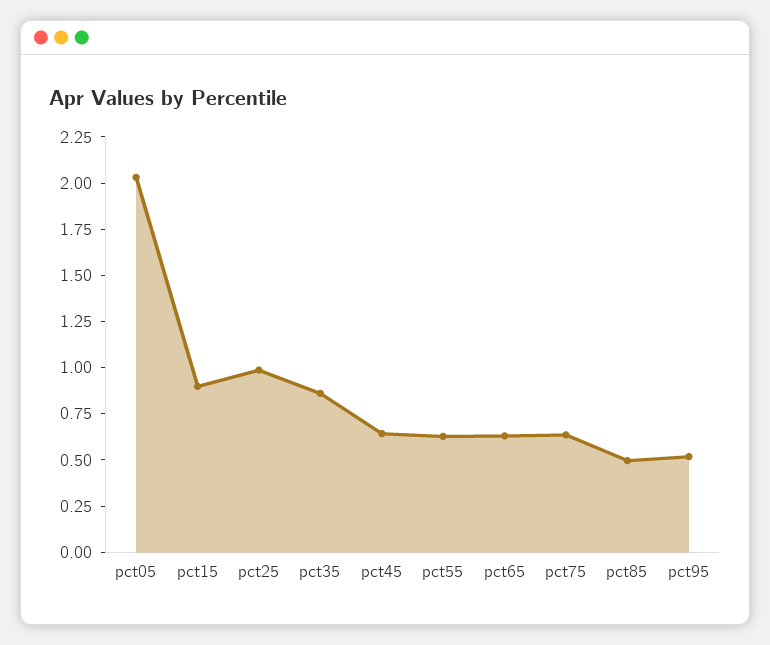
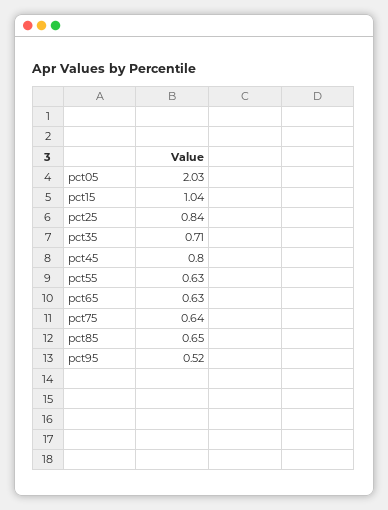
  {
    "pct05": 2.03,
-   "pct15": 0.9,
+   "pct15": 1.04,
-   "pct25": 1,
+   "pct25": 0.84,
-   "pct35": 0.85,
+   "pct35": 0.71,
-   "pct45": 0.65,
+   "pct45": 0.8,
    "pct55": 0.63,
    "pct65": 0.63,
    "pct75": 0.64,
-   "pct85": 0.5,
+   "pct85": 0.65,
    "pct95": 0.52
  }

